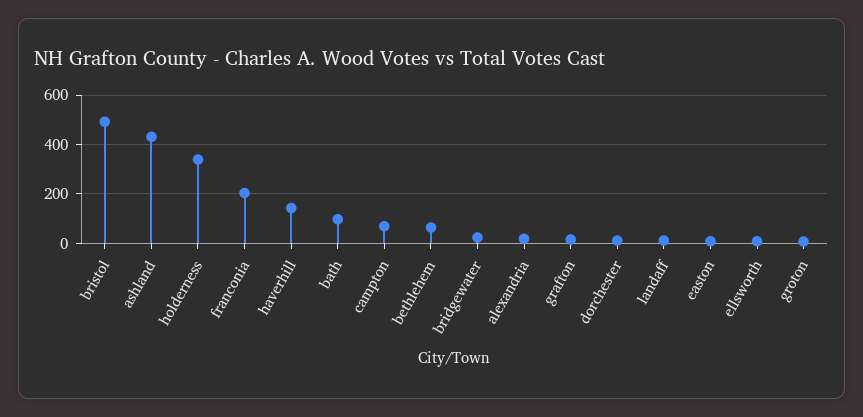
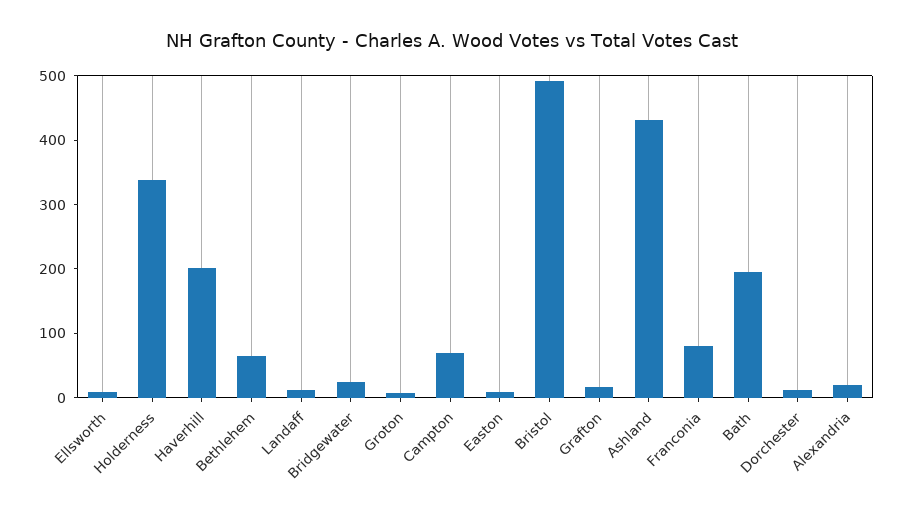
  {
    "bristol": 500,
    "ashland": 440,
    "holderness": 340,
-   "franconia": 200,
+   "franconia": 80,
-   "haverhill": 150,
+   "haverhill": 200,
-   "bath": 100,
+   "bath": 200,
    "campton": 80,
    "bethlehem": 60,
    "bridgewater": 20,
    "alexandria": 20,
    "grafton": 20,
    "dorchester": 20,
    "landaff": 20,
    "easton": 0,
    "ellsworth": 0,
    "groton": 0
  }

